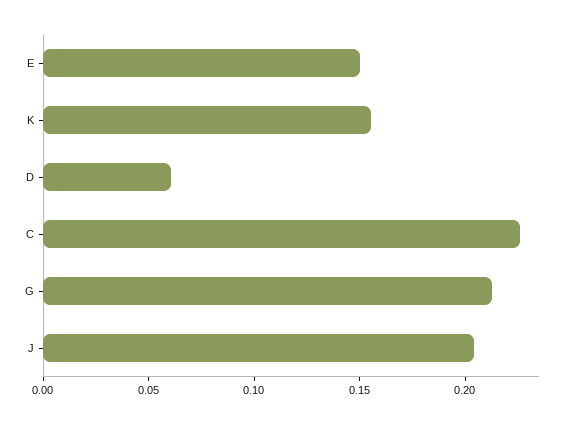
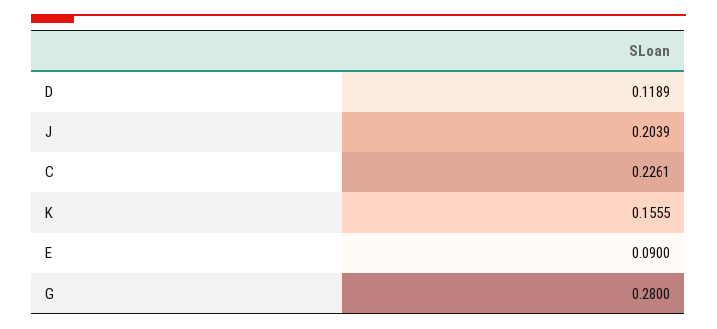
  {
-   "E": 0.15,
+   "E": 0.09,
    "K": 0.1555,
-   "D": 0.06,
+   "D": 0.1189,
    "C": 0.2261,
-   "G": 0.21,
+   "G": 0.28,
    "J": 0.2039
  }

